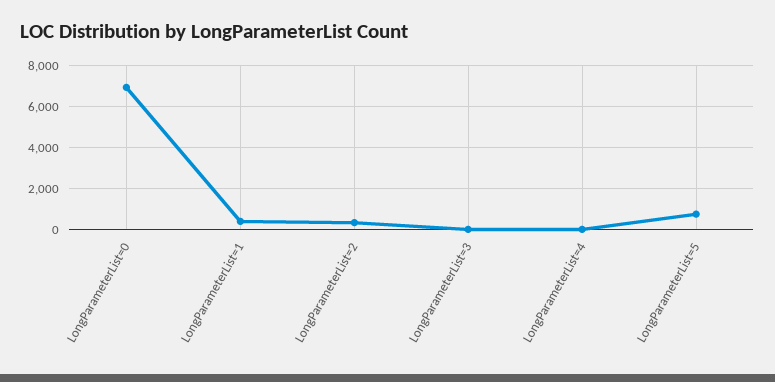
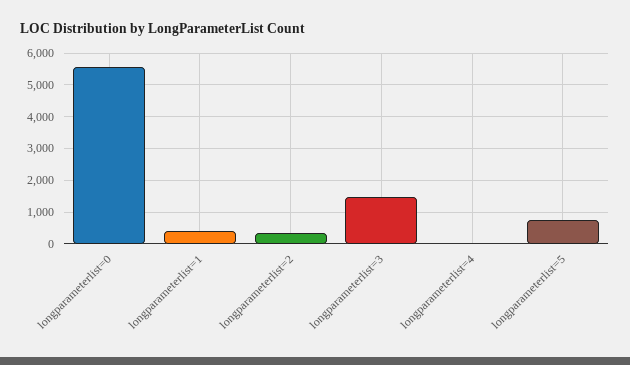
  {
-   "LongParameterList=0": 7000,
+   "LongParameterList=0": 5600,
    "LongParameterList=1": 400,
    "LongParameterList=2": 400,
-   "LongParameterList=3": 0,
+   "LongParameterList=3": 1400,
    "LongParameterList=4": 0,
    "LongParameterList=5": 800
  }

